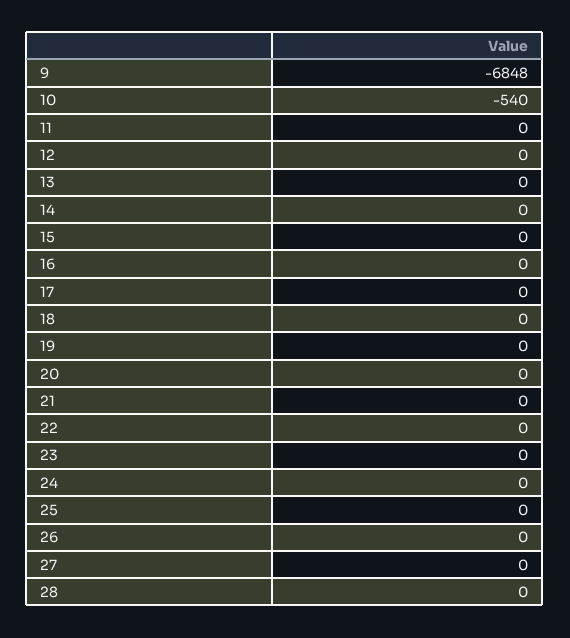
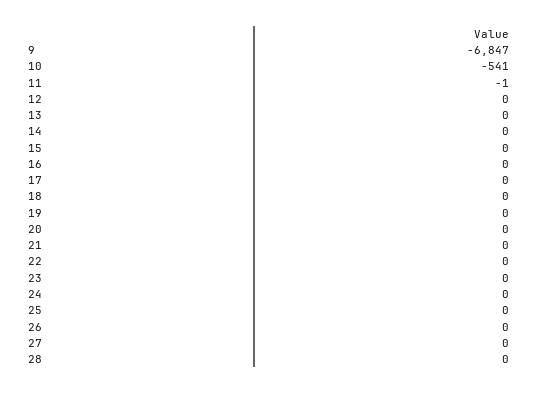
  {
-   "9": -6848,
+   "9": -6847,
-   "10": -540,
+   "10": -541,
-   "11": 0,
+   "11": -1,
    "12": 0,
    "13": 0,
    "14": 0,
    "15": 0,
    "16": 0,
    "17": 0,
    "18": 0,
    "19": 0,
    "20": 0,
    "21": 0,
    "22": 0,
    "23": 0,
    "24": 0,
    "25": 0,
    "26": 0,
    "27": 0,
    "28": 0
  }

